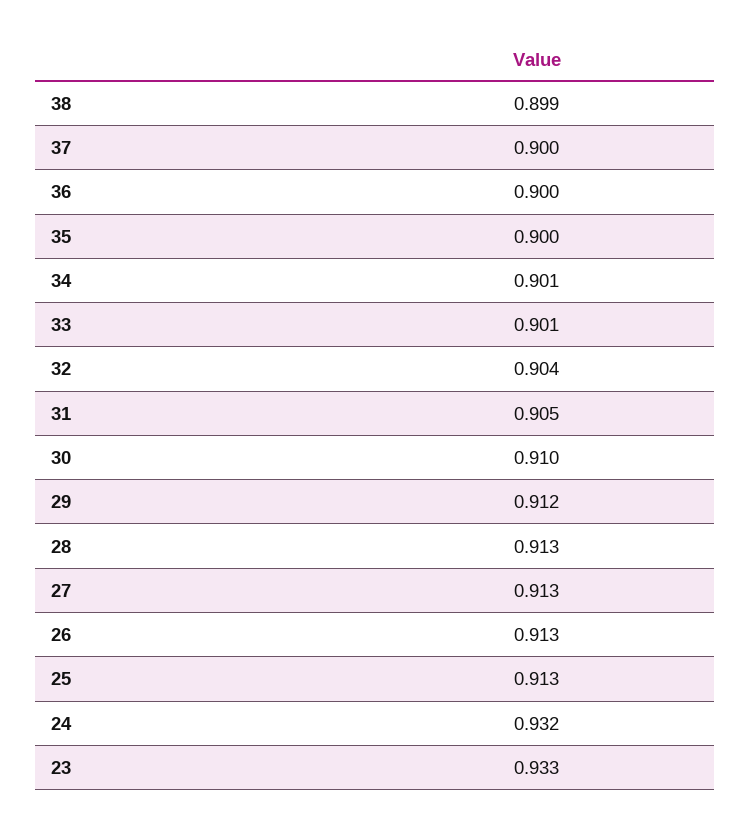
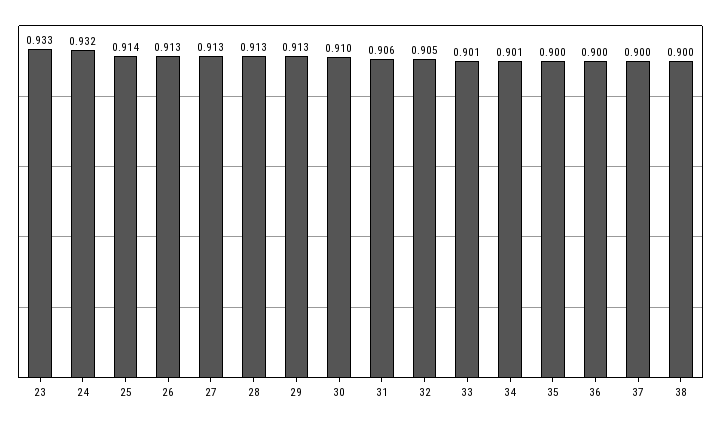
  {
-   "38": 0.899,
+   "38": 0.9,
    "37": 0.9,
    "36": 0.9,
    "35": 0.9,
    "34": 0.901,
    "33": 0.901,
-   "32": 0.904,
+   "32": 0.905,
-   "31": 0.905,
+   "31": 0.906,
    "30": 0.91,
-   "29": 0.912,
+   "29": 0.913,
    "28": 0.913,
    "27": 0.913,
    "26": 0.913,
-   "25": 0.913,
+   "25": 0.914,
    "24": 0.932,
    "23": 0.933
  }

